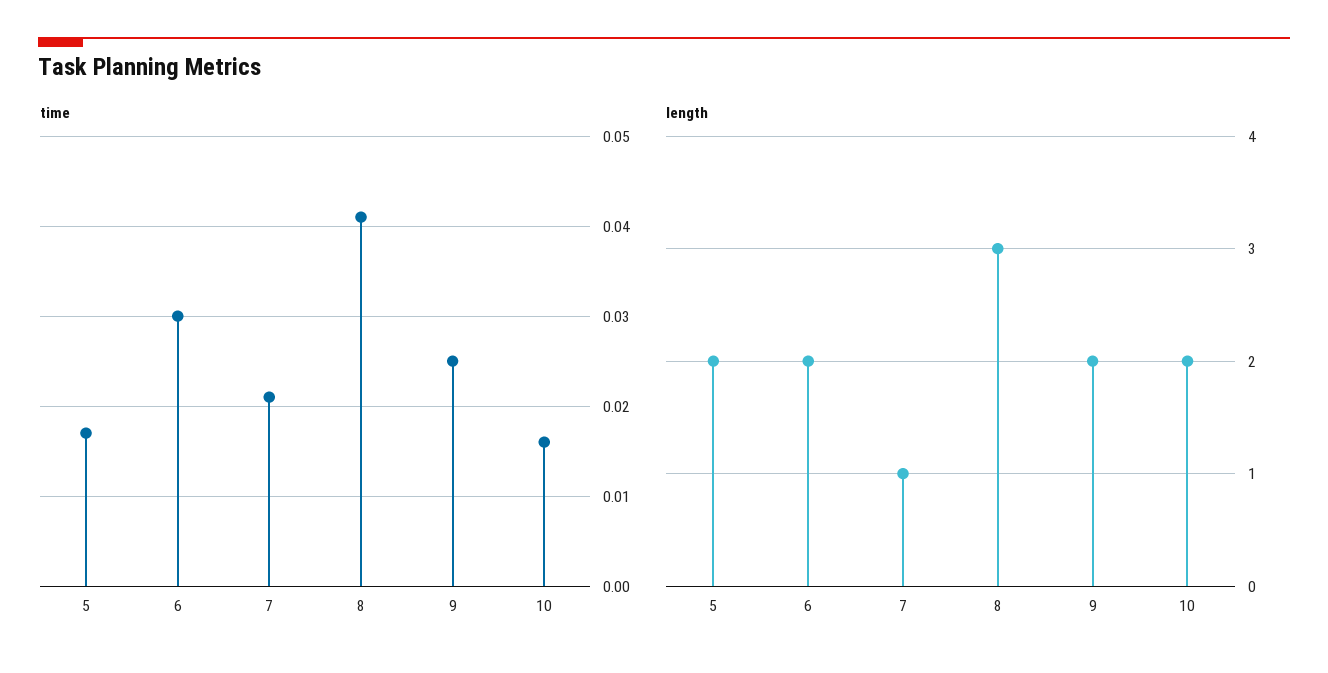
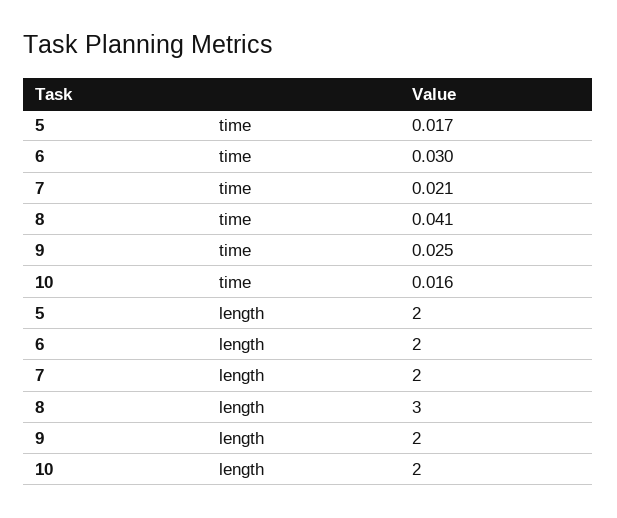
  {
    "time": {
      "5": 0.017,
      "6": 0.03,
      "7": 0.021,
      "8": 0.041,
      "9": 0.025,
      "10": 0.016
    },
    "length": {
      "5": 2,
      "6": 2,
-     "7": 1,
+     "7": 2,
      "8": 3,
      "9": 2,
      "10": 2
    }
  }

